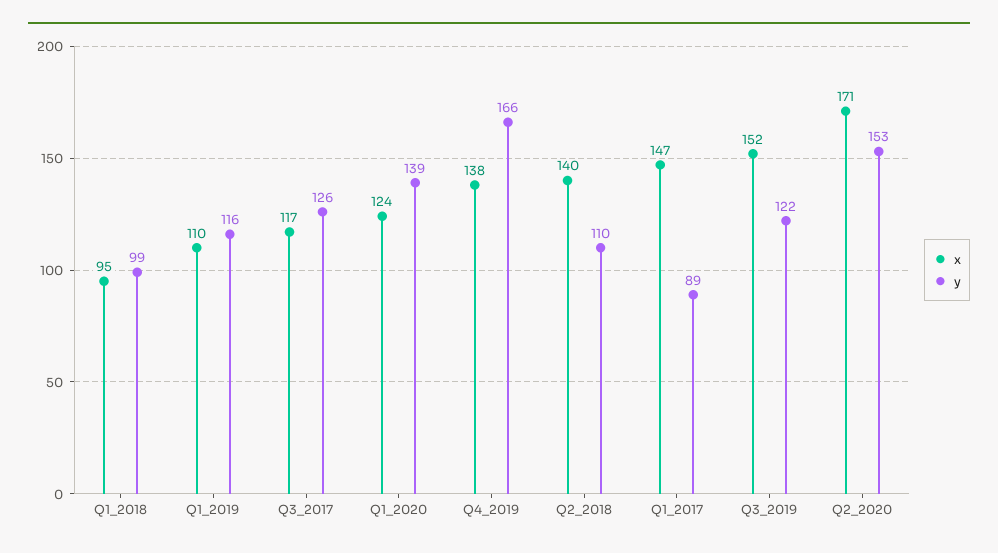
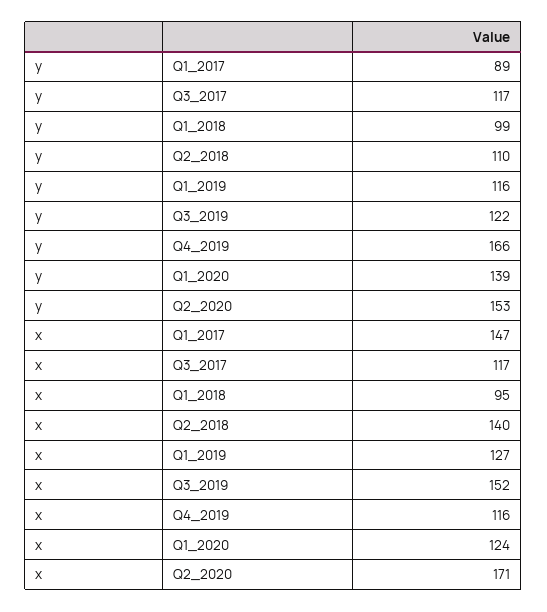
  {
    "x": {
      "Q1_2018": 95,
-     "Q1_2019": 110,
+     "Q1_2019": 127,
      "Q3_2017": 117,
      "Q1_2020": 124,
-     "Q4_2019": 138,
+     "Q4_2019": 116,
      "Q2_2018": 140,
      "Q1_2017": 147,
      "Q3_2019": 152,
      "Q2_2020": 171
    },
    "y": {
      "Q1_2018": 99,
      "Q1_2019": 116,
-     "Q3_2017": 126,
+     "Q3_2017": 117,
      "Q1_2020": 139,
      "Q4_2019": 166,
      "Q2_2018": 110,
      "Q1_2017": 89,
      "Q3_2019": 122,
      "Q2_2020": 153
    }
  }

